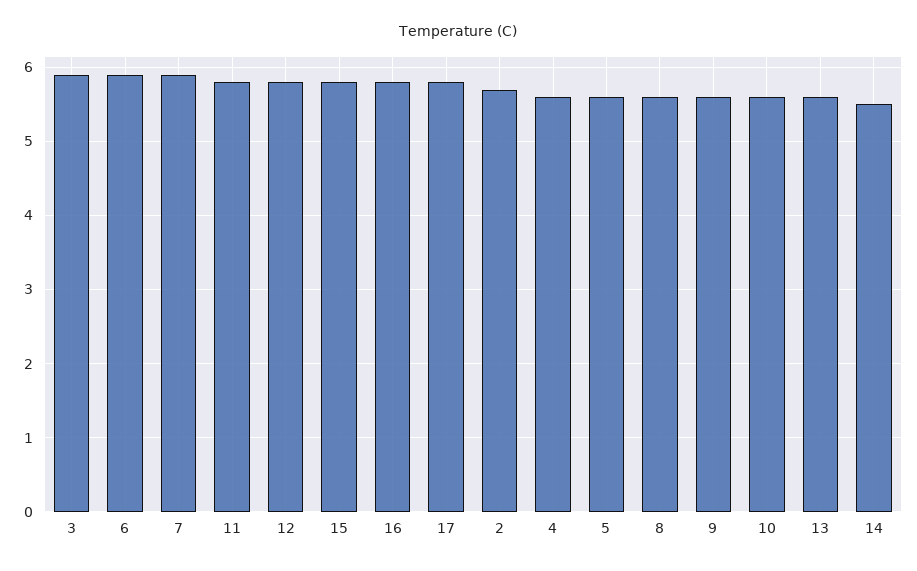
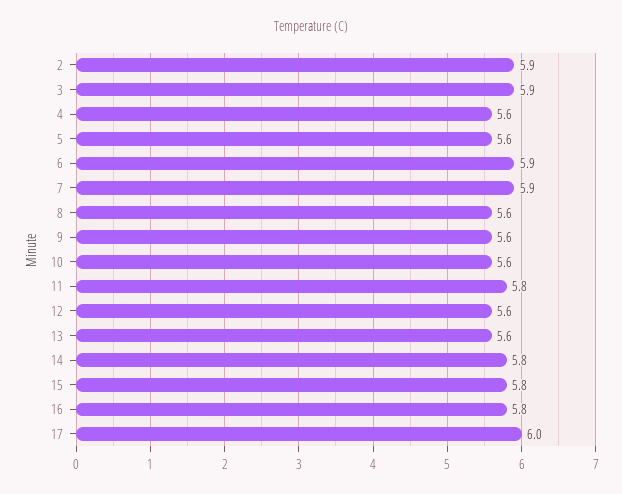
  {
    "3": 5.9,
    "6": 5.9,
    "7": 5.9,
    "11": 5.8,
-   "12": 5.8,
+   "12": 5.6,
    "15": 5.8,
    "16": 5.8,
-   "17": 5.8,
+   "17": 6,
-   "2": 5.7,
+   "2": 5.9,
    "4": 5.6,
    "5": 5.6,
    "8": 5.6,
    "9": 5.6,
    "10": 5.6,
    "13": 5.6,
-   "14": 5.5
+   "14": 5.8
  }

